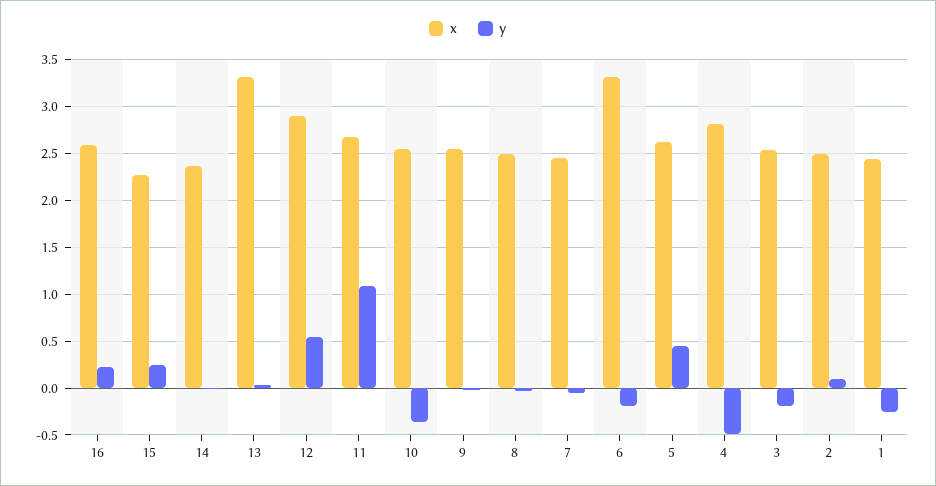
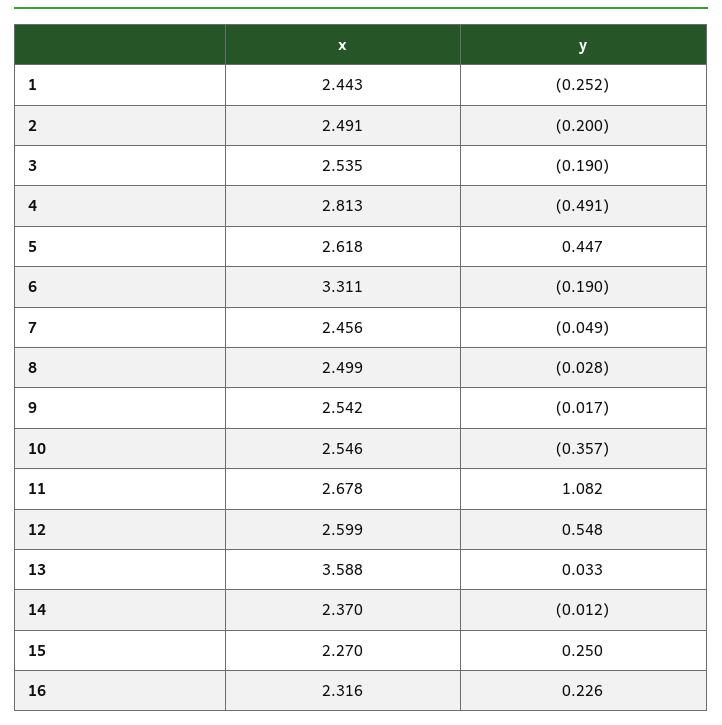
  {
    "x": {
-     "16": 2.6,
+     "16": 2.316,
      "15": 2.27,
      "14": 2.37,
-     "13": 3.3,
+     "13": 3.588,
-     "12": 2.9,
+     "12": 2.599,
      "11": 2.678,
      "10": 2.546,
      "9": 2.542,
      "8": 2.499,
      "7": 2.456,
      "6": 3.311,
      "5": 2.618,
      "4": 2.813,
      "3": 2.535,
      "2": 2.491,
      "1": 2.443
    },
    "y": {
      "16": 0.226,
      "15": 0.25,
      "14": -0.012,
      "13": 0.033,
      "12": 0.548,
      "11": 1.082,
      "10": -0.357,
      "9": -0.017,
      "8": -0.028,
      "7": -0.049,
      "6": -0.19,
      "5": 0.447,
      "4": -0.491,
      "3": -0.19,
-     "2": 0.1,
+     "2": -0.2,
      "1": -0.252
    }
  }

